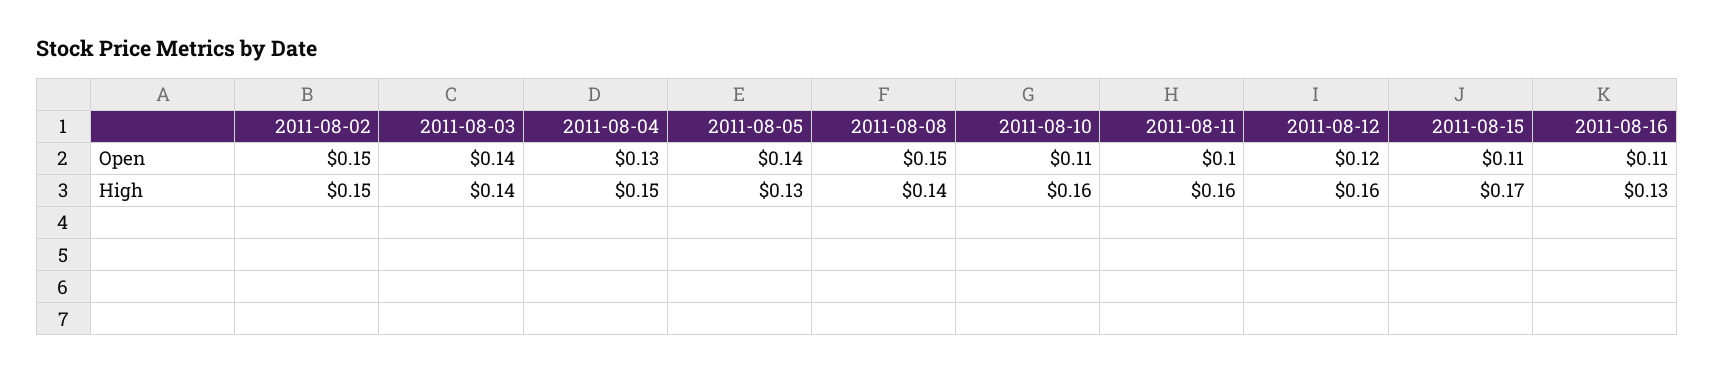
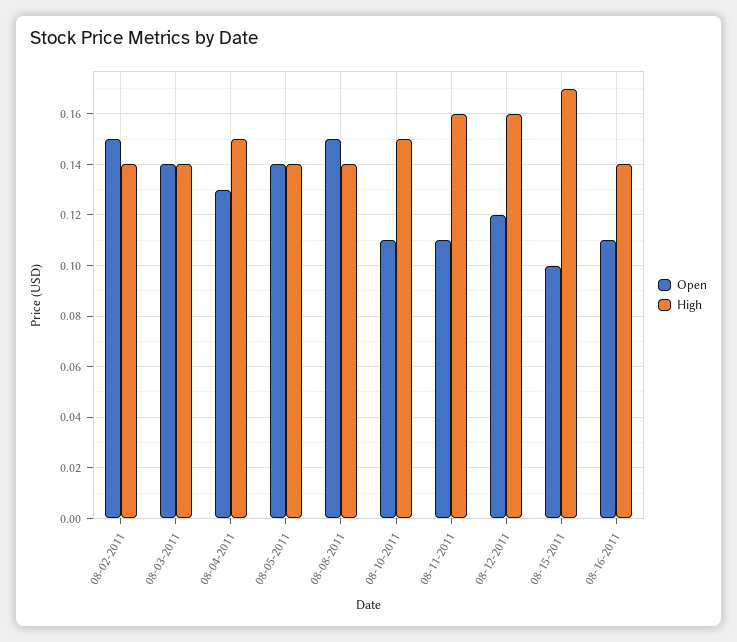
  {
    "Open": {
      "2011-08-02": 0.15,
      "2011-08-03": 0.14,
      "2011-08-04": 0.13,
      "2011-08-05": 0.14,
      "2011-08-08": 0.15,
      "2011-08-10": 0.11,
-     "2011-08-11": 0.1,
+     "2011-08-11": 0.11,
      "2011-08-12": 0.12,
-     "2011-08-15": 0.11,
+     "2011-08-15": 0.1,
      "2011-08-16": 0.11
    },
    "High": {
-     "2011-08-02": 0.15,
+     "2011-08-02": 0.14,
      "2011-08-03": 0.14,
      "2011-08-04": 0.15,
-     "2011-08-05": 0.13,
+     "2011-08-05": 0.14,
      "2011-08-08": 0.14,
-     "2011-08-10": 0.16,
+     "2011-08-10": 0.15,
      "2011-08-11": 0.16,
      "2011-08-12": 0.16,
      "2011-08-15": 0.17,
-     "2011-08-16": 0.13
+     "2011-08-16": 0.14
    }
  }

